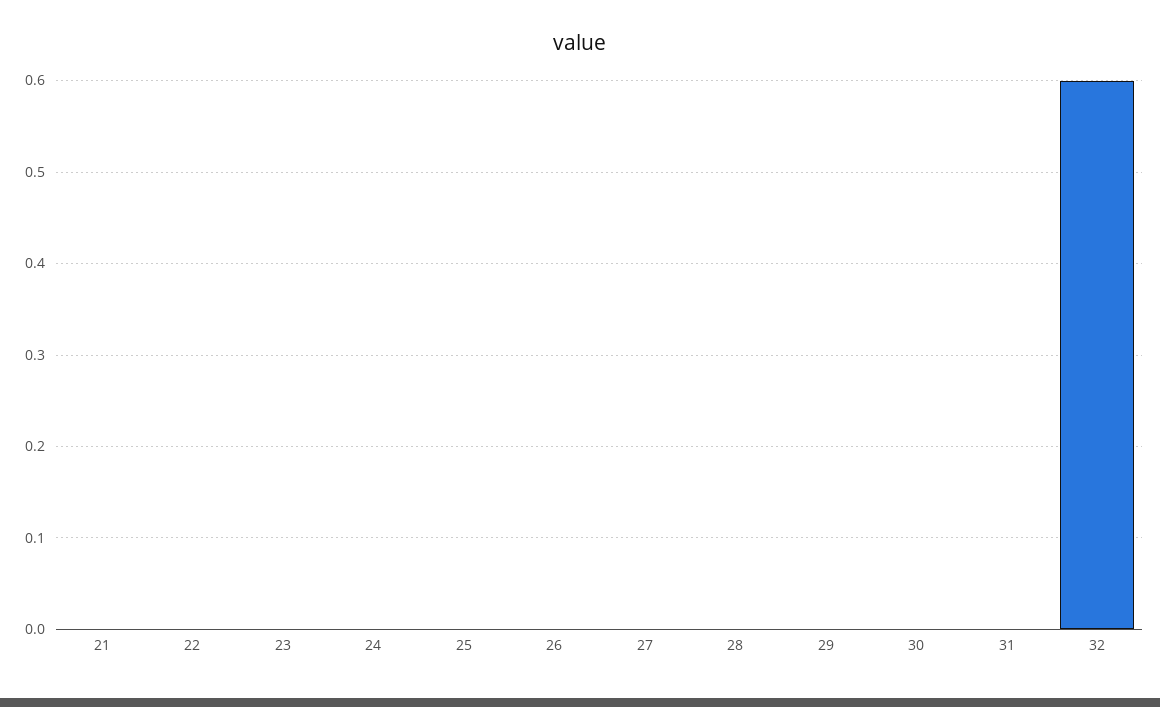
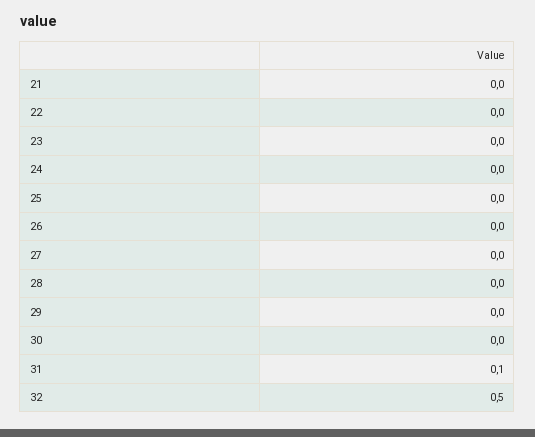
  {
    "21": 0,
    "22": 0,
    "23": 0,
    "24": 0,
    "25": 0,
    "26": 0,
    "27": 0,
    "28": 0,
    "29": 0,
    "30": 0,
-   "31": 0,
+   "31": 0.1,
-   "32": 0.6
+   "32": 0.5
  }

